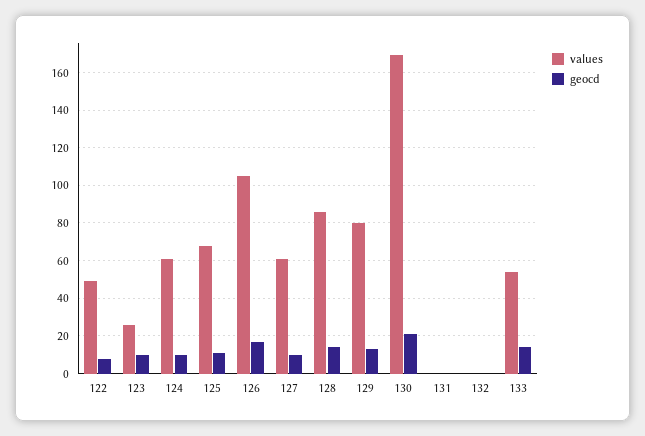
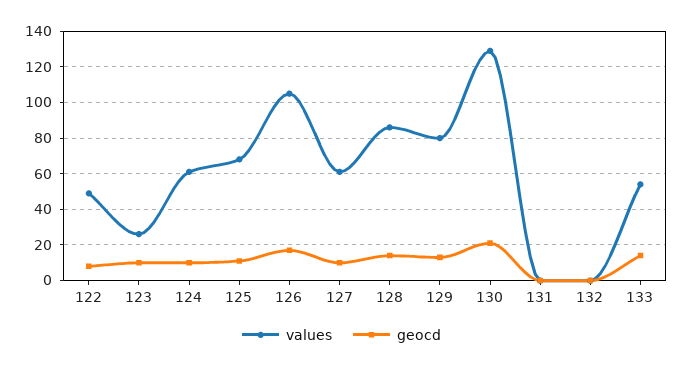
  {
    "values": {
      "122": 50,
      "123": 25,
      "124": 60,
      "125": 70,
      "126": 105,
      "127": 60,
      "128": 85,
      "129": 80,
-     "130": 170,
+     "130": 130,
      "131": 0,
      "132": 0,
      "133": 55
    },
    "geocd": {
      "122": 10,
      "123": 10,
      "124": 10,
      "125": 10,
      "126": 15,
      "127": 10,
      "128": 15,
      "129": 15,
      "130": 20,
      "131": 0,
      "132": 0,
      "133": 15
    }
  }

